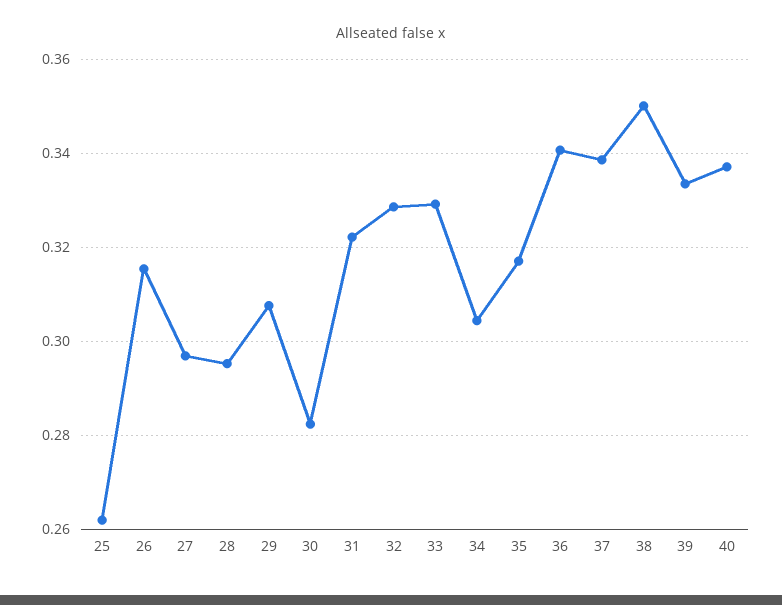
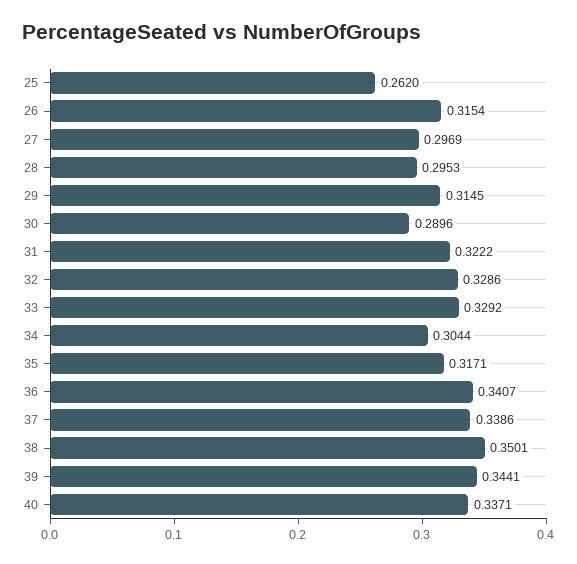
  {
    "25": 0.262,
    "26": 0.3154,
    "27": 0.2969,
    "28": 0.2953,
-   "29": 0.308,
+   "29": 0.3145,
-   "30": 0.282,
+   "30": 0.2896,
    "31": 0.3222,
    "32": 0.3286,
    "33": 0.3292,
    "34": 0.3044,
    "35": 0.3171,
    "36": 0.3407,
    "37": 0.3386,
    "38": 0.3501,
-   "39": 0.334,
+   "39": 0.3441,
    "40": 0.3371
  }

